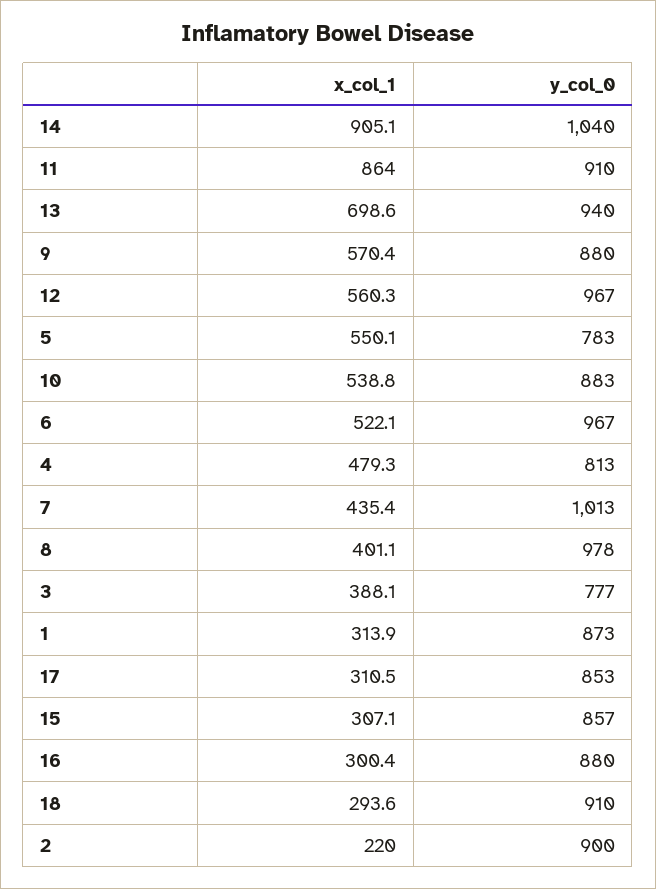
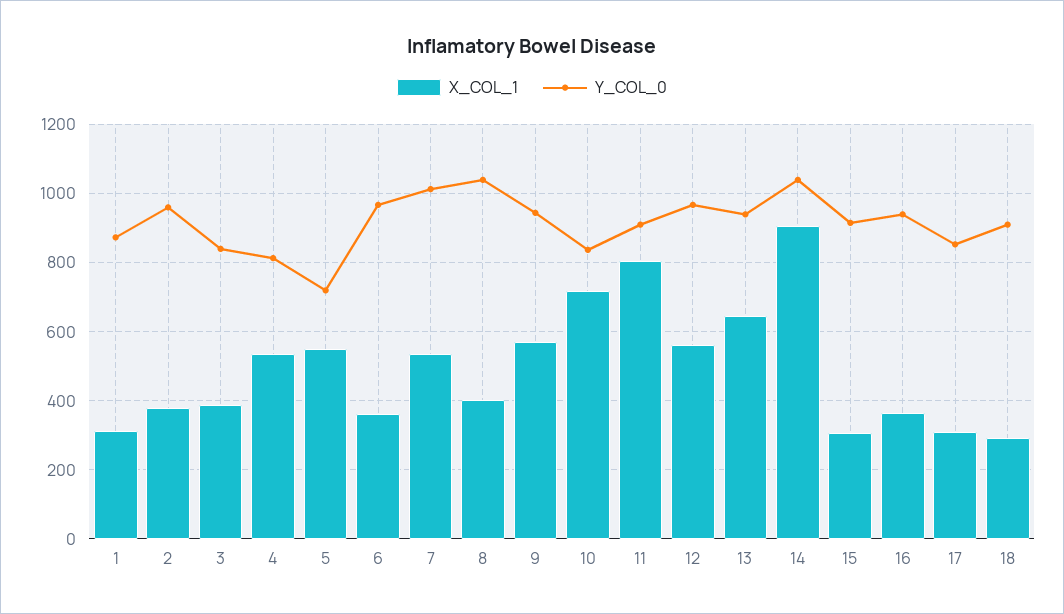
  {
    "x_col_1": {
      "14": 905.1,
-     "11": 864,
+     "11": 800,
-     "13": 698.6,
+     "13": 640,
      "9": 570.4,
      "12": 560.3,
      "5": 550.1,
-     "10": 538.8,
+     "10": 720,
-     "6": 522.1,
+     "6": 360,
-     "4": 479.3,
+     "4": 540,
-     "7": 435.4,
+     "7": 540,
      "8": 401.1,
      "3": 388.1,
      "1": 313.9,
      "17": 310.5,
      "15": 307.1,
-     "16": 300.4,
+     "16": 360,
      "18": 293.6,
-     "2": 220
+     "2": 380
    },
    "y_col_0": {
      "14": 1040,
      "11": 910,
      "13": 940,
-     "9": 880,
+     "9": 940,
      "12": 967,
-     "5": 783,
+     "5": 720,
-     "10": 883,
+     "10": 840,
      "6": 967,
      "4": 813,
      "7": 1013,
-     "8": 978,
+     "8": 1040,
-     "3": 777,
+     "3": 840,
      "1": 873,
      "17": 853,
-     "15": 857,
+     "15": 920,
-     "16": 880,
+     "16": 940,
      "18": 910,
-     "2": 900
+     "2": 960
    }
  }

